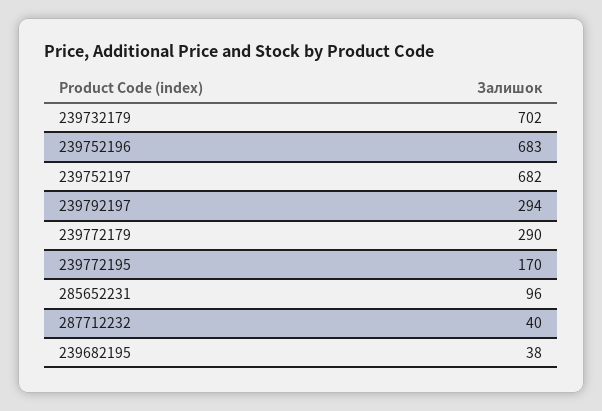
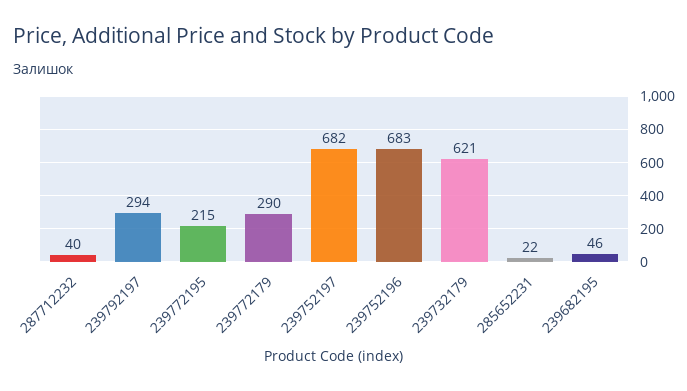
  {
-   "239732179": 702,
+   "239732179": 621,
    "239752196": 683,
    "239752197": 682,
    "239792197": 294,
    "239772179": 290,
-   "239772195": 170,
+   "239772195": 215,
-   "285652231": 96,
+   "285652231": 22,
    "287712232": 40,
-   "239682195": 38
+   "239682195": 46
  }

